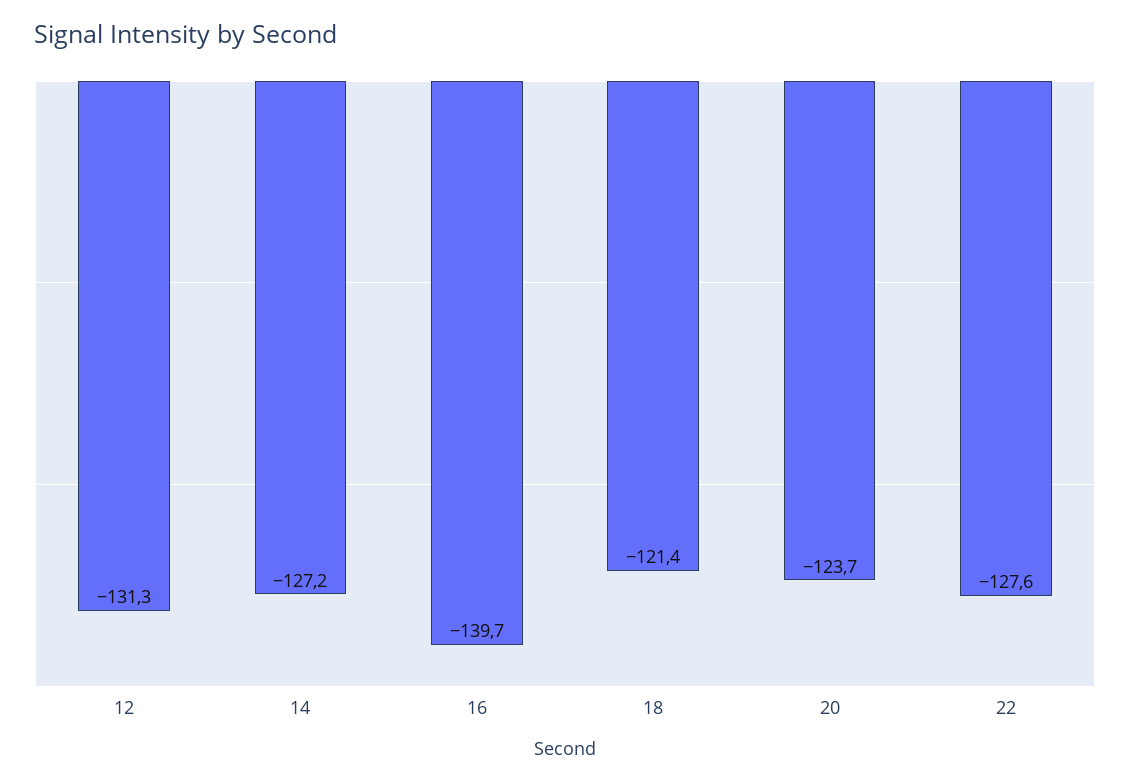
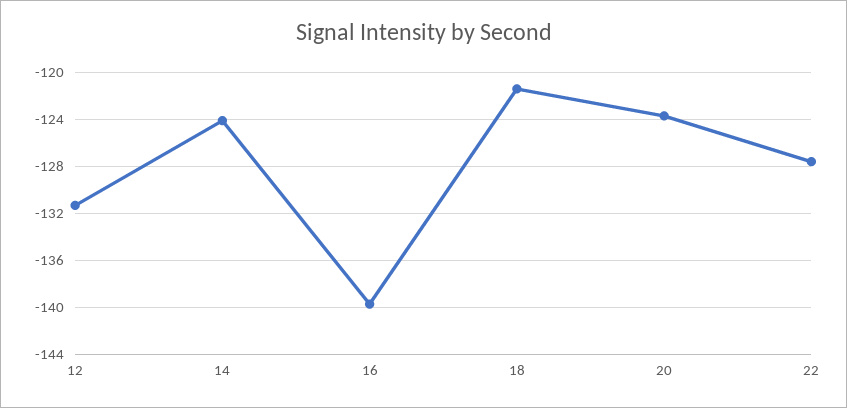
  {
    "12": -131.3,
-   "14": -127.2,
+   "14": -124,
    "16": -139.7,
    "18": -121.4,
    "20": -123.7,
    "22": -127.6
  }

